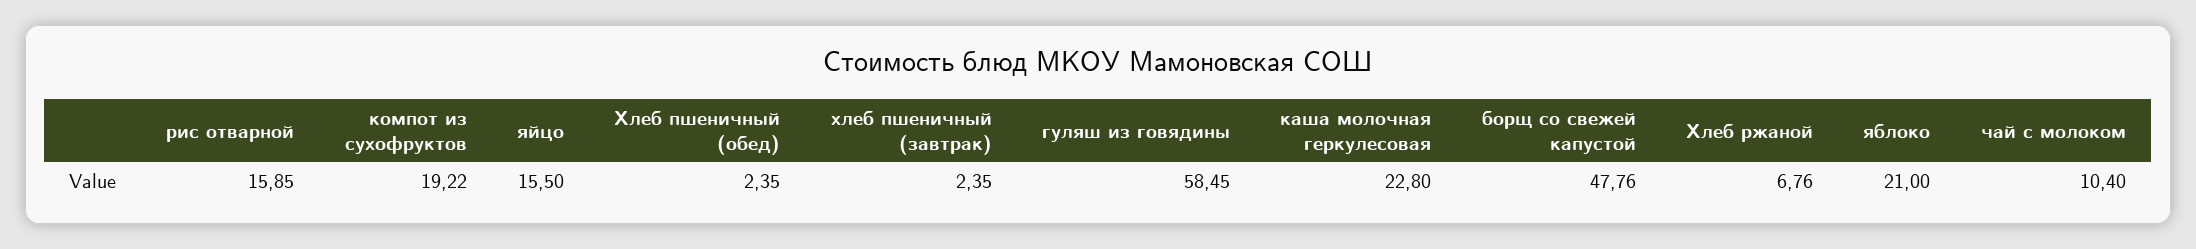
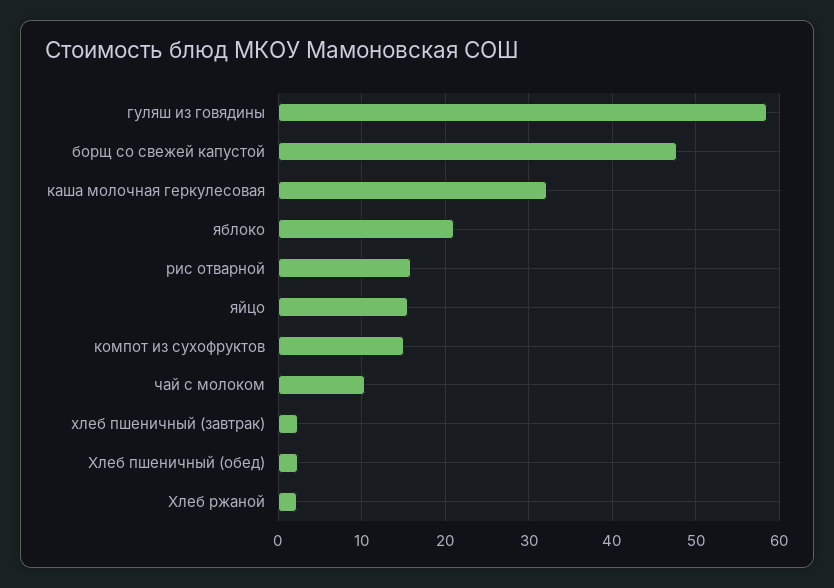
  {
    "рис отварной": 15.85,
-   "компот из сухофруктов": 19.22,
+   "компот из сухофруктов": 15,
    "яйцо": 15.5,
    "Хлеб пшеничный (обед)": 2.35,
    "хлеб пшеничный (завтрак)": 2.35,
    "гуляш из говядины": 58.45,
-   "каша молочная геркулесовая": 22.8,
+   "каша молочная геркулесовая": 32,
    "борщ со свежей капустой": 47.76,
-   "Хлеб ржаной": 6.76,
+   "Хлеб ржаной": 2,
    "яблоко": 21,
    "чай с молоком": 10.4
  }

